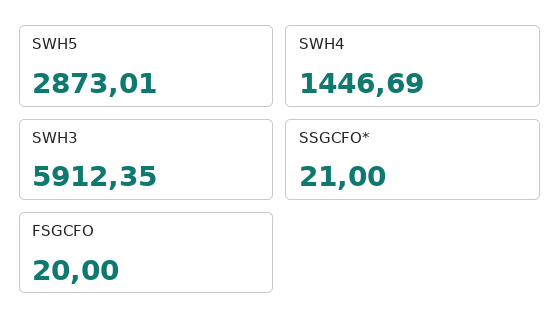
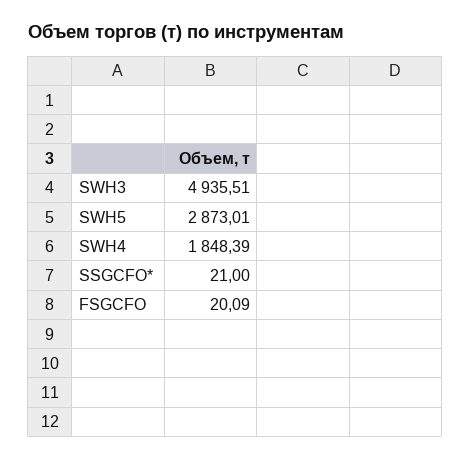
  {
    "SWH5": 2873.01,
-   "SWH4": 1446.69,
+   "SWH4": 1848.39,
-   "SWH3": 5912.35,
+   "SWH3": 4935.51,
    "SSGCFO*": 21,
-   "FSGCFO": 20
+   "FSGCFO": 20.09
  }

